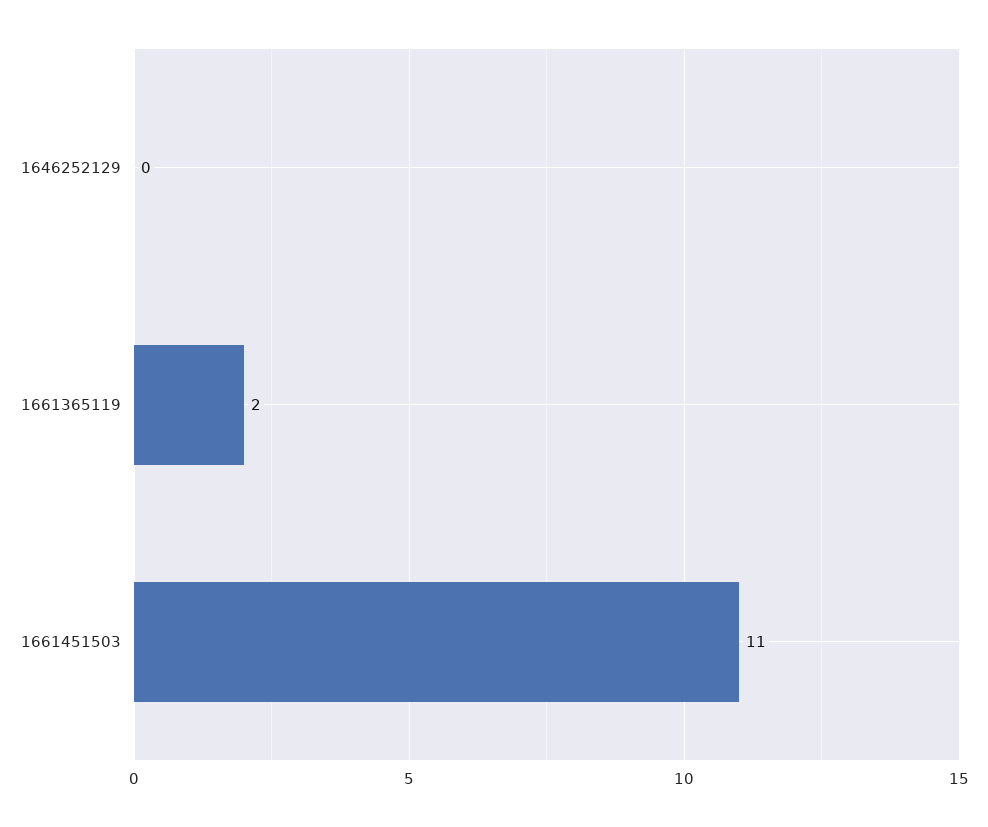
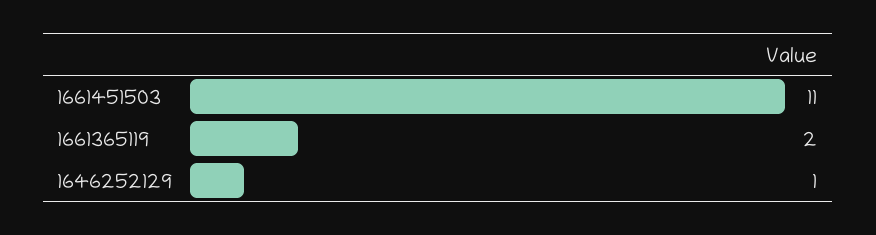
  {
-   "1646252129": 0,
+   "1646252129": 1,
    "1661365119": 2,
    "1661451503": 11
  }

